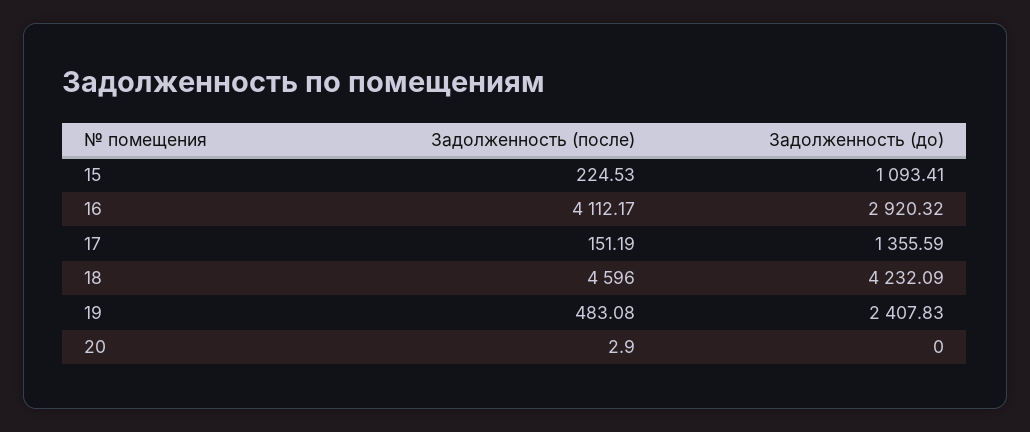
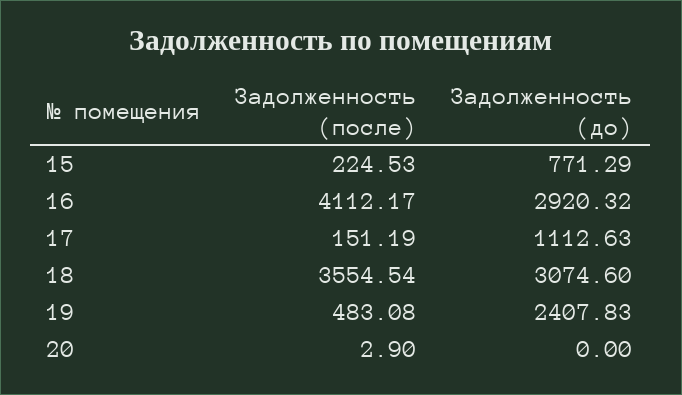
  {
    "Задолженность (после)": {
      "15": 224.53,
      "16": 4112.17,
      "17": 151.19,
-     "18": 4596,
+     "18": 3554.54,
      "19": 483.08,
      "20": 2.9
    },
    "Задолженность (до)": {
-     "15": 1093.41,
+     "15": 771.29,
      "16": 2920.32,
-     "17": 1355.59,
+     "17": 1112.63,
-     "18": 4232.09,
+     "18": 3074.6,
      "19": 2407.83,
      "20": 0
    }
  }

